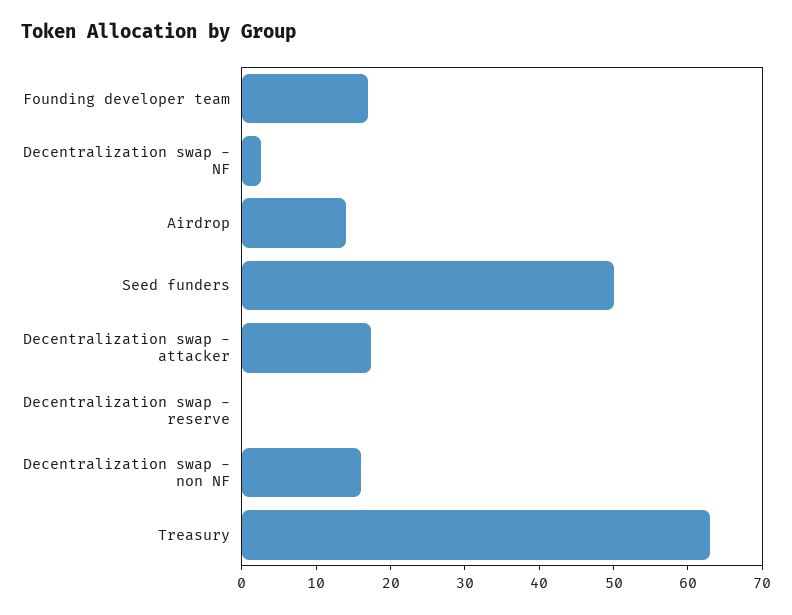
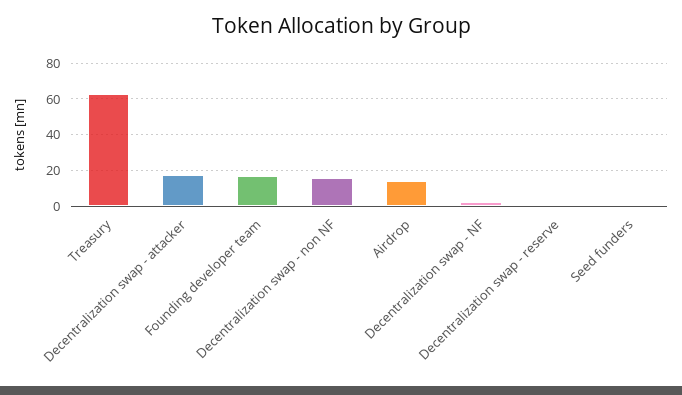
  {
    "Founding developer team": 18,
    "Decentralization swap - NF": 2,
    "Airdrop": 14,
-   "Seed funders": 50,
+   "Seed funders": 0,
    "Decentralization swap - attacker": 18,
    "Decentralization swap - reserve": 0,
    "Decentralization swap - non NF": 16,
    "Treasury": 64
  }

